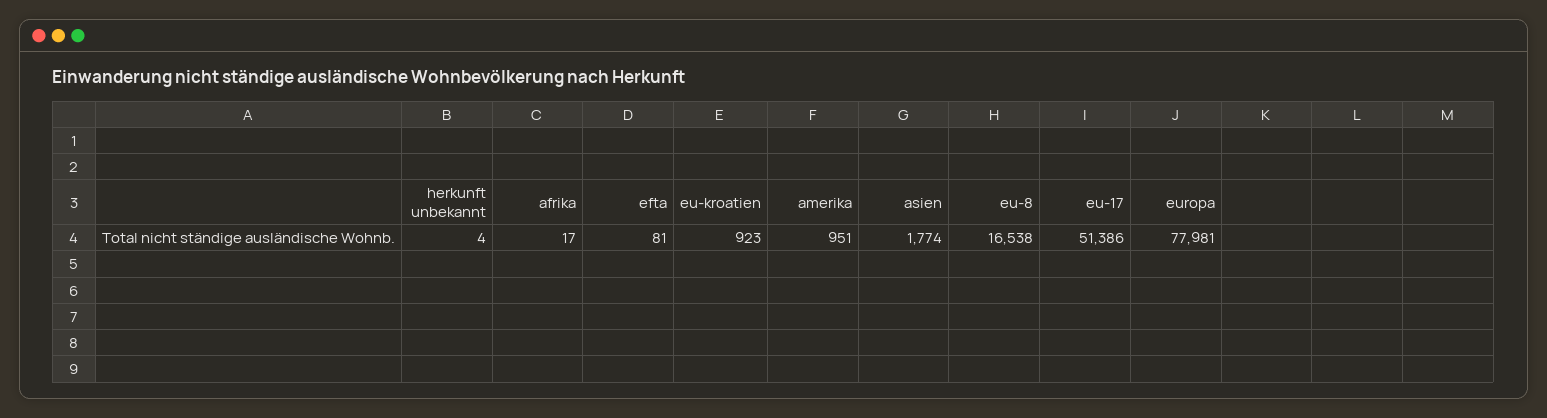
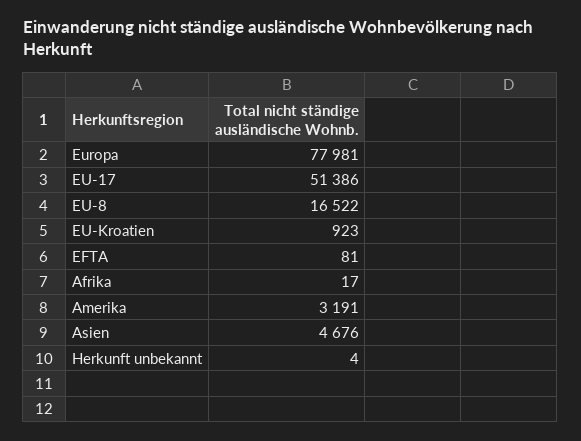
  {
    "herkunft unbekannt": 4,
    "afrika": 17,
    "efta": 81,
    "eu-kroatien": 923,
-   "amerika": 951,
+   "amerika": 3191,
-   "asien": 1774,
+   "asien": 4676,
-   "eu-8": 16538,
+   "eu-8": 16522,
    "eu-17": 51386,
    "europa": 77981
  }

